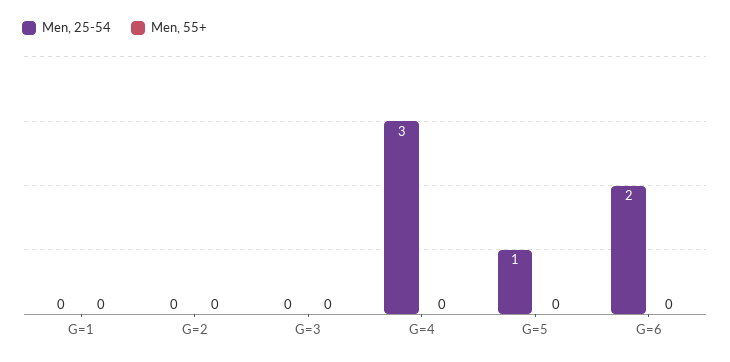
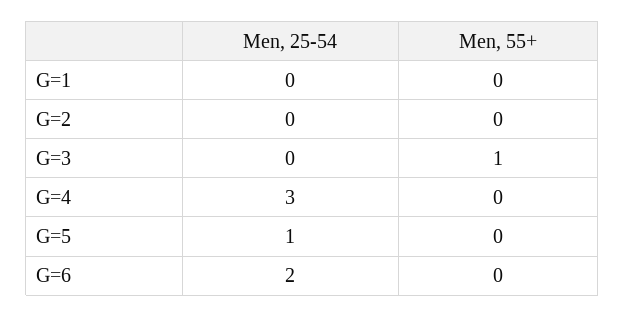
  {
    "Men, 25-54": {
      "G=1": 0,
      "G=2": 0,
      "G=3": 0,
      "G=4": 3,
      "G=5": 1,
      "G=6": 2
    },
    "Men, 55+": {
      "G=1": 0,
      "G=2": 0,
-     "G=3": 0,
+     "G=3": 1,
      "G=4": 0,
      "G=5": 0,
      "G=6": 0
    }
  }

